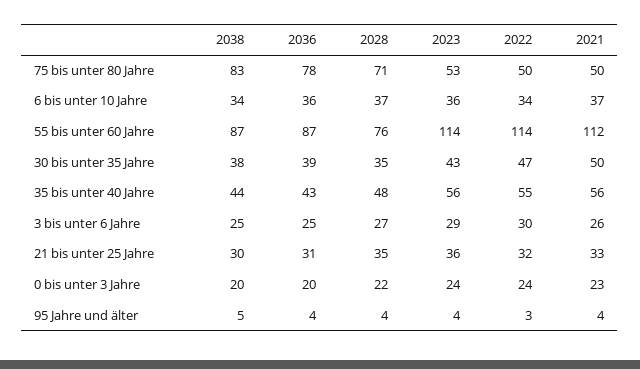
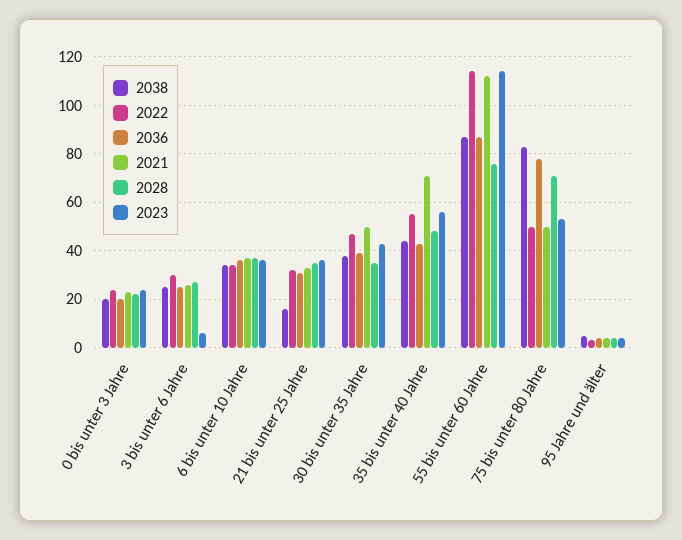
  {
    "2038": {
      "75 bis unter 80 Jahre": 83,
      "6 bis unter 10 Jahre": 34,
      "55 bis unter 60 Jahre": 87,
      "30 bis unter 35 Jahre": 38,
      "35 bis unter 40 Jahre": 44,
      "3 bis unter 6 Jahre": 25,
-     "21 bis unter 25 Jahre": 30,
+     "21 bis unter 25 Jahre": 15,
      "0 bis unter 3 Jahre": 20,
      "95 Jahre und älter": 5
    },
    "2036": {
      "75 bis unter 80 Jahre": 78,
      "6 bis unter 10 Jahre": 36,
      "55 bis unter 60 Jahre": 87,
      "30 bis unter 35 Jahre": 39,
      "35 bis unter 40 Jahre": 43,
      "3 bis unter 6 Jahre": 25,
      "21 bis unter 25 Jahre": 31,
      "0 bis unter 3 Jahre": 20,
      "95 Jahre und älter": 4
    },
    "2028": {
      "75 bis unter 80 Jahre": 71,
      "6 bis unter 10 Jahre": 37,
      "55 bis unter 60 Jahre": 76,
      "30 bis unter 35 Jahre": 35,
      "35 bis unter 40 Jahre": 48,
      "3 bis unter 6 Jahre": 27,
      "21 bis unter 25 Jahre": 35,
      "0 bis unter 3 Jahre": 22,
      "95 Jahre und älter": 4
    },
    "2023": {
      "75 bis unter 80 Jahre": 53,
      "6 bis unter 10 Jahre": 36,
      "55 bis unter 60 Jahre": 114,
      "30 bis unter 35 Jahre": 43,
      "35 bis unter 40 Jahre": 56,
-     "3 bis unter 6 Jahre": 29,
+     "3 bis unter 6 Jahre": 5,
      "21 bis unter 25 Jahre": 36,
      "0 bis unter 3 Jahre": 24,
      "95 Jahre und älter": 4
    },
    "2022": {
      "75 bis unter 80 Jahre": 50,
      "6 bis unter 10 Jahre": 34,
      "55 bis unter 60 Jahre": 114,
      "30 bis unter 35 Jahre": 47,
      "35 bis unter 40 Jahre": 55,
      "3 bis unter 6 Jahre": 30,
      "21 bis unter 25 Jahre": 32,
      "0 bis unter 3 Jahre": 24,
      "95 Jahre und älter": 3
    },
    "2021": {
      "75 bis unter 80 Jahre": 50,
      "6 bis unter 10 Jahre": 37,
      "55 bis unter 60 Jahre": 112,
      "30 bis unter 35 Jahre": 50,
-     "35 bis unter 40 Jahre": 56,
+     "35 bis unter 40 Jahre": 70,
      "3 bis unter 6 Jahre": 26,
      "21 bis unter 25 Jahre": 33,
      "0 bis unter 3 Jahre": 23,
      "95 Jahre und älter": 4
    }
  }

